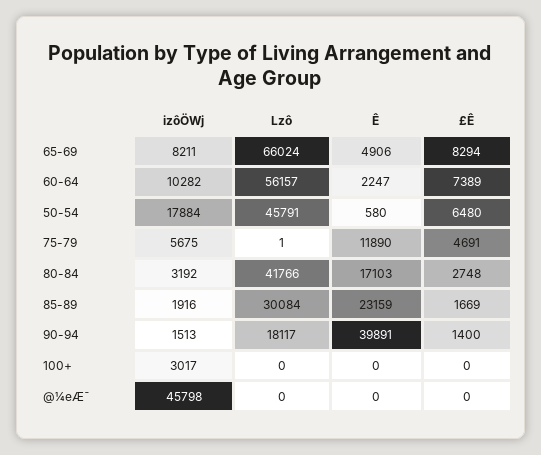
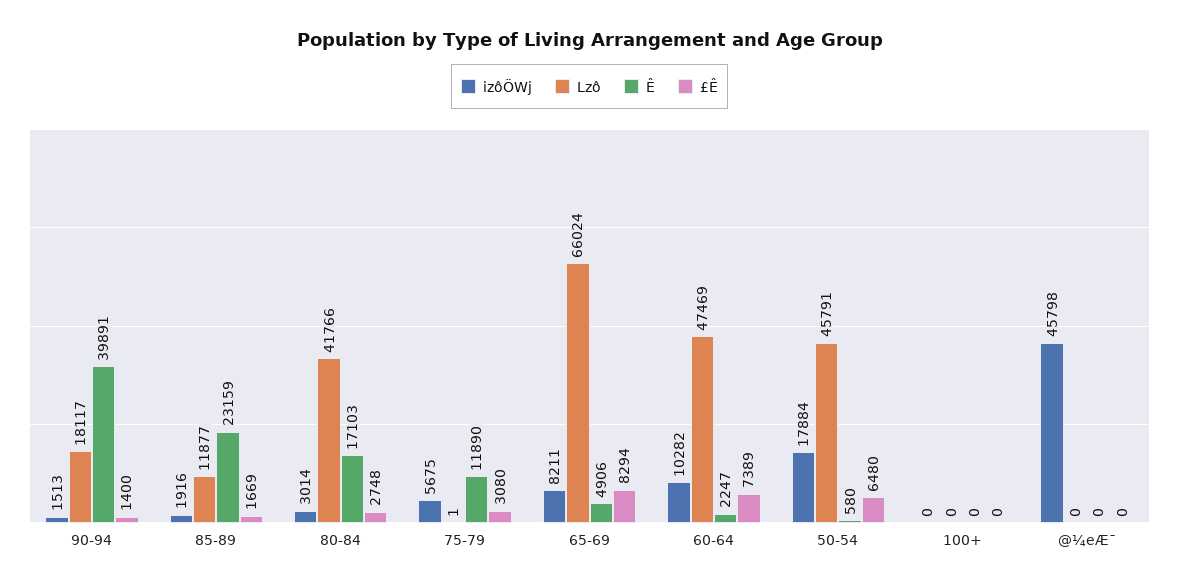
  {
    "izôÖWj": {
      "65-69": 8211,
      "60-64": 10282,
      "50-54": 17884,
      "75-79": 5675,
-     "80-84": 3192,
+     "80-84": 3014,
      "85-89": 1916,
      "90-94": 1513,
-     "100+": 3017,
+     "100+": 0,
      "@¼eÆ¯": 45798
    },
    "Lzô": {
      "65-69": 66024,
-     "60-64": 56157,
+     "60-64": 47469,
      "50-54": 45791,
      "75-79": 1,
      "80-84": 41766,
-     "85-89": 30084,
+     "85-89": 11877,
      "90-94": 18117,
      "100+": 0,
      "@¼eÆ¯": 0
    },
    "Ê": {
      "65-69": 4906,
      "60-64": 2247,
      "50-54": 580,
      "75-79": 11890,
      "80-84": 17103,
      "85-89": 23159,
      "90-94": 39891,
      "100+": 0,
      "@¼eÆ¯": 0
    },
    "£Ê": {
      "65-69": 8294,
      "60-64": 7389,
      "50-54": 6480,
-     "75-79": 4691,
+     "75-79": 3080,
      "80-84": 2748,
      "85-89": 1669,
      "90-94": 1400,
      "100+": 0,
      "@¼eÆ¯": 0
    }
  }

